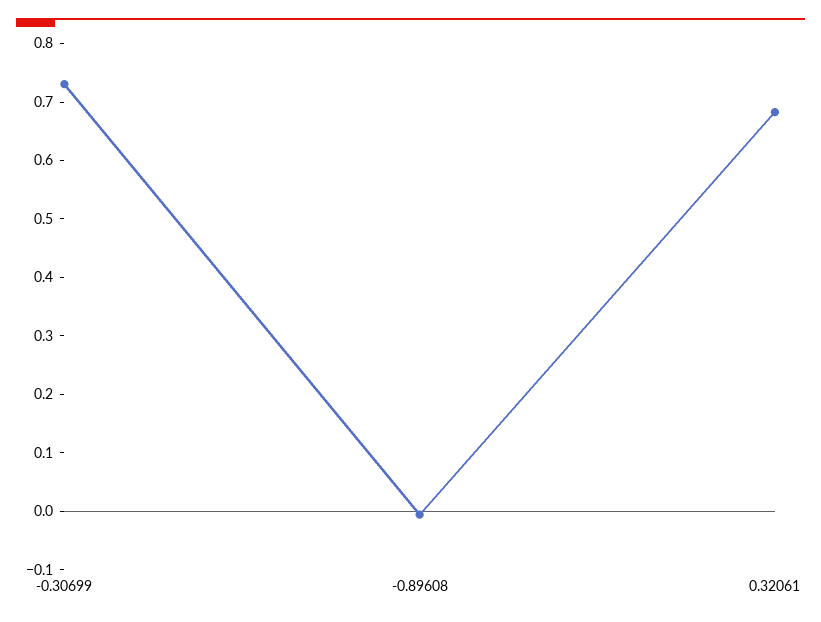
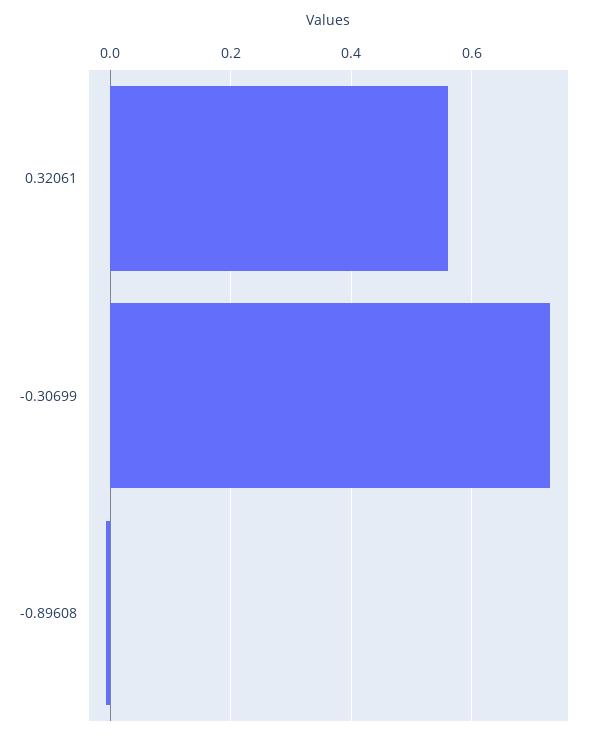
  {
    "-0.30699": 0.74,
    "-0.89608": 0,
-   "0.32061": 0.68
+   "0.32061": 0.56
  }

